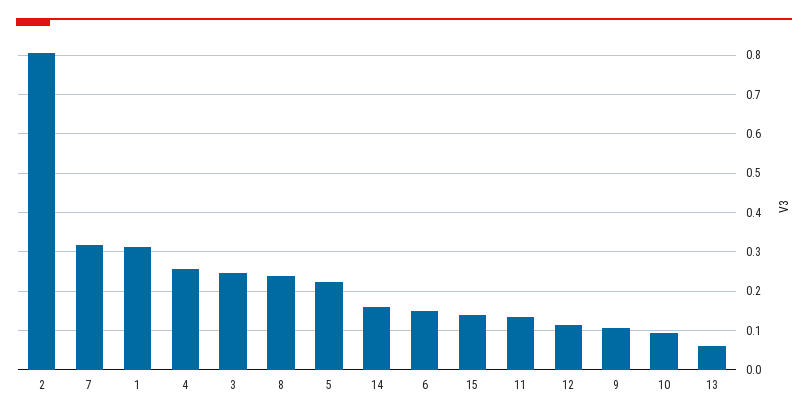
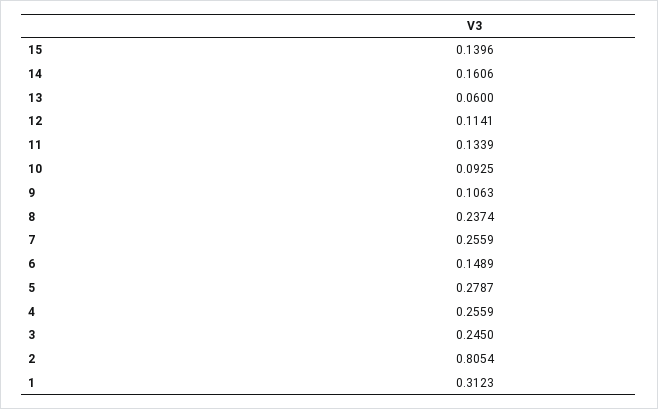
  {
    "2": 0.8054,
-   "7": 0.32,
+   "7": 0.2559,
    "1": 0.3123,
    "4": 0.2559,
    "3": 0.245,
    "8": 0.2374,
-   "5": 0.22,
+   "5": 0.2787,
    "14": 0.1606,
    "6": 0.1489,
    "15": 0.1396,
    "11": 0.1339,
    "12": 0.1141,
    "9": 0.1063,
    "10": 0.0925,
    "13": 0.06
  }

